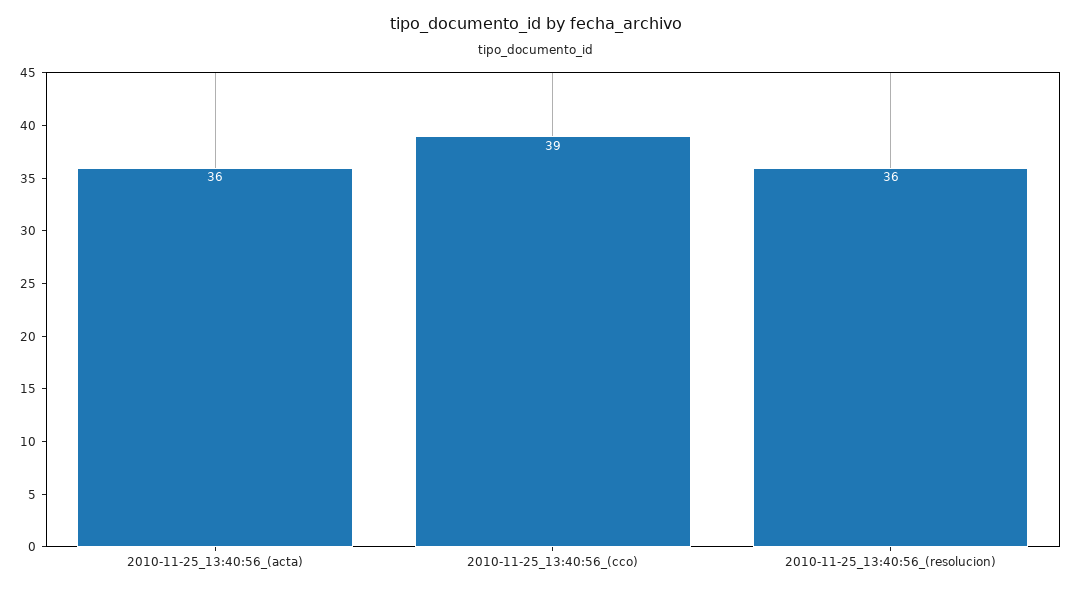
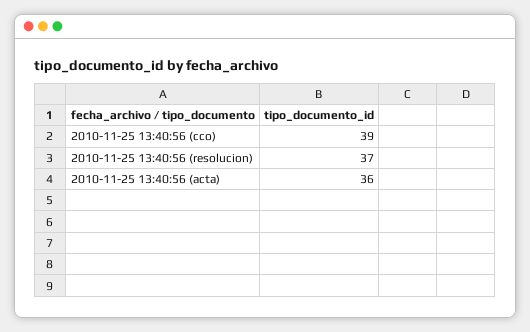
  {
    "2010-11-25_13:40:56_(acta)": 36,
    "2010-11-25_13:40:56_(cco)": 39,
-   "2010-11-25_13:40:56_(resolucion)": 36
+   "2010-11-25_13:40:56_(resolucion)": 37
  }

